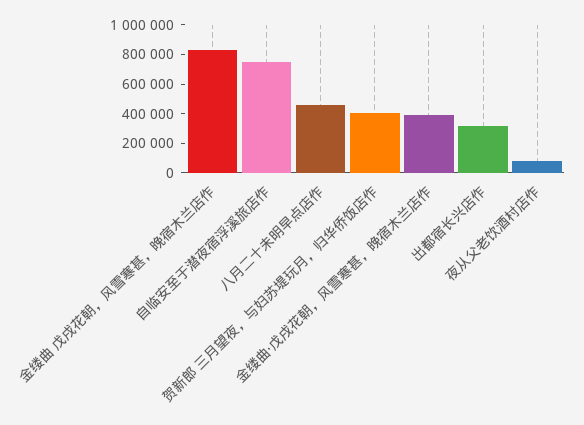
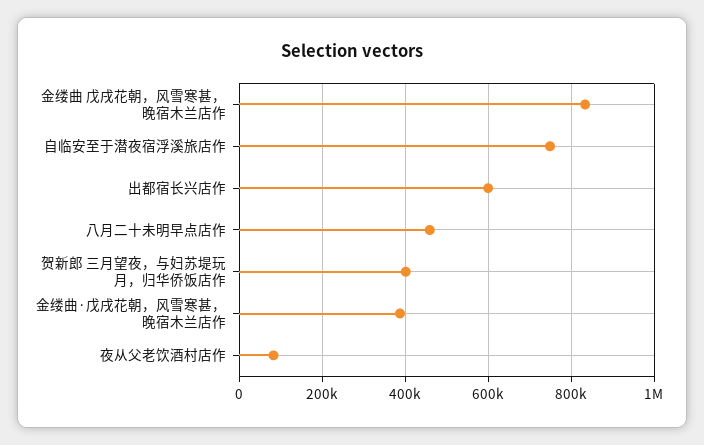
  {
    "金缕曲 戊戌花朝，风雪寒甚，晚宿木兰店作": 840000,
    "自临安至于潜夜宿浮溪旅店作": 740000,
    "八月二十未明早点店作": 460000,
    "贺新郎 三月望夜，与妇苏堤玩月，归华侨饭店作": 400000,
    "金缕曲·戊戌花朝，风雪寒甚，晚宿木兰店作": 380000,
-   "出都宿长兴店作": 300000,
+   "出都宿长兴店作": 600000,
    "夜从父老饮酒村店作": 80000
  }

